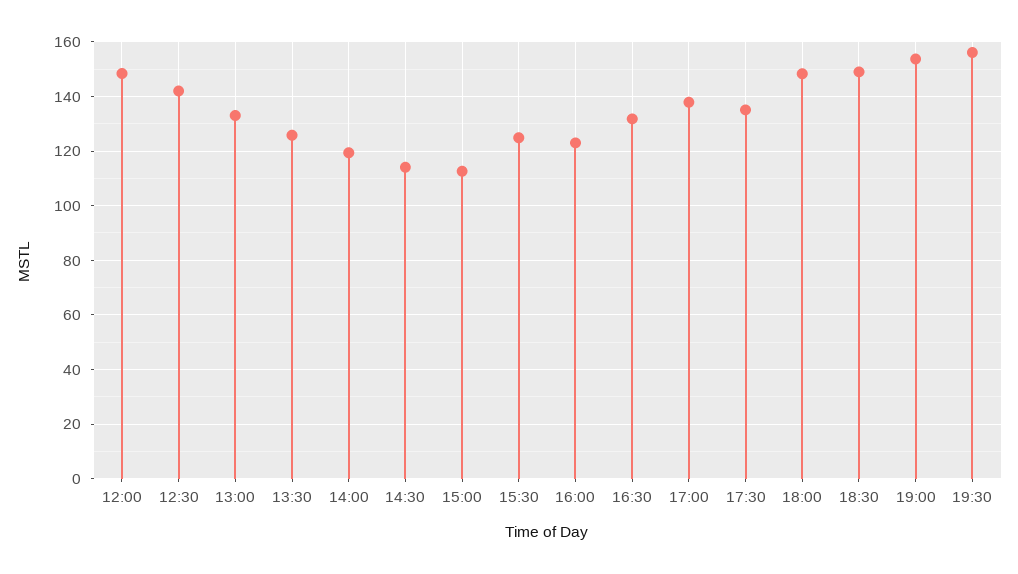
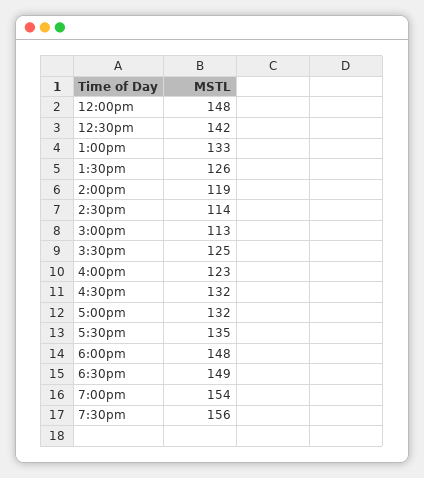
  {
    "12:00": 148,
    "12:30": 142,
    "13:00": 133,
    "13:30": 126,
    "14:00": 119,
    "14:30": 114,
    "15:00": 113,
    "15:30": 125,
    "16:00": 123,
    "16:30": 132,
-   "17:00": 137.5,
+   "17:00": 132,
    "17:30": 135,
    "18:00": 148,
    "18:30": 149,
    "19:00": 154,
    "19:30": 156
  }

